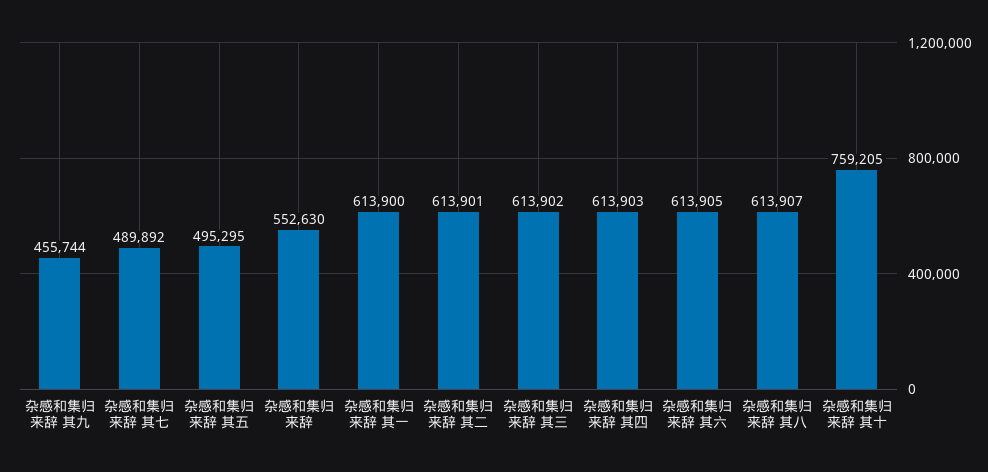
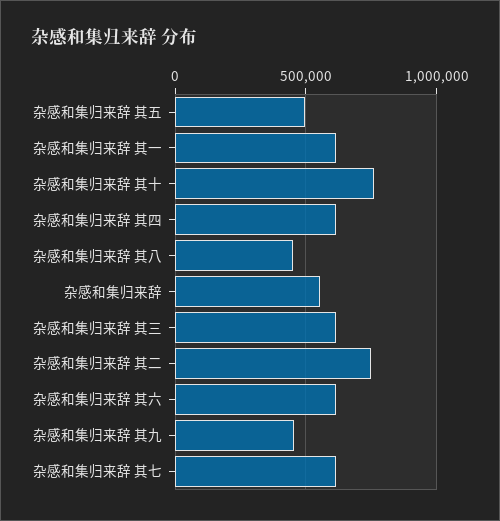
  {
    "杂感和集归来辞 其九": 455744,
-   "杂感和集归来辞 其七": 489892,
+   "杂感和集归来辞 其七": 600000,
    "杂感和集归来辞 其五": 495295,
    "杂感和集归来辞": 552630,
    "杂感和集归来辞 其一": 613900,
-   "杂感和集归来辞 其二": 613901,
+   "杂感和集归来辞 其二": 750000,
    "杂感和集归来辞 其三": 613902,
    "杂感和集归来辞 其四": 613903,
    "杂感和集归来辞 其六": 613905,
-   "杂感和集归来辞 其八": 613907,
+   "杂感和集归来辞 其八": 450000,
    "杂感和集归来辞 其十": 759205
  }

